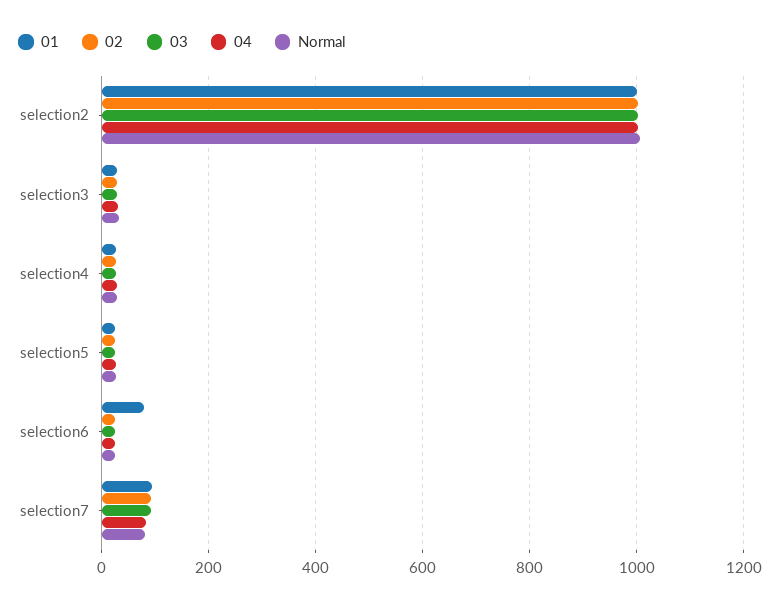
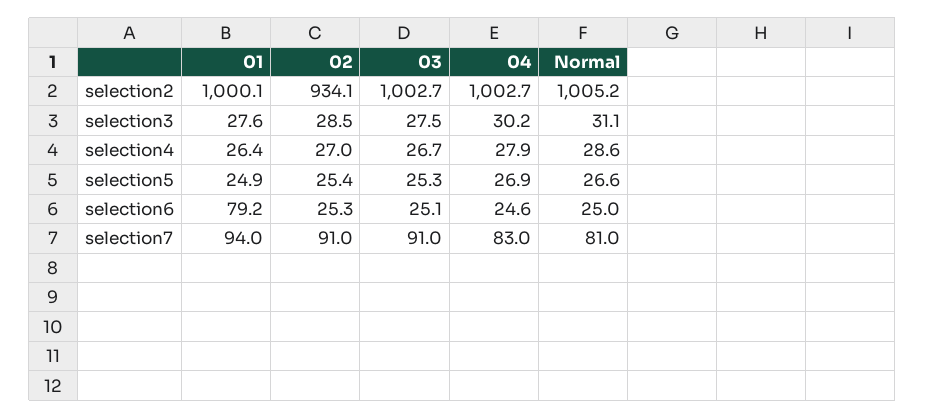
  {
    "01": {
      "selection2": 1000.1,
      "selection3": 27.6,
      "selection4": 26.4,
      "selection5": 24.9,
      "selection6": 79.2,
      "selection7": 94
    },
    "02": {
-     "selection2": 1000,
+     "selection2": 934.1,
      "selection3": 28.5,
      "selection4": 27,
      "selection5": 25.4,
      "selection6": 25.3,
      "selection7": 91
    },
    "03": {
      "selection2": 1002.7,
      "selection3": 27.5,
      "selection4": 26.7,
      "selection5": 25.3,
      "selection6": 25.1,
      "selection7": 91
    },
    "04": {
      "selection2": 1002.7,
      "selection3": 30.2,
      "selection4": 27.9,
      "selection5": 26.9,
      "selection6": 24.6,
      "selection7": 83
    },
    "Normal": {
      "selection2": 1005.2,
      "selection3": 31.1,
      "selection4": 28.6,
      "selection5": 26.6,
      "selection6": 25,
      "selection7": 81
    }
  }

